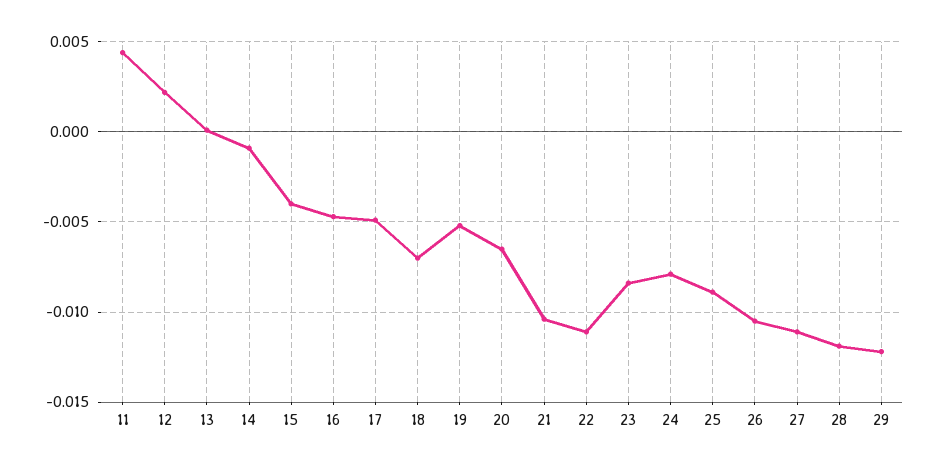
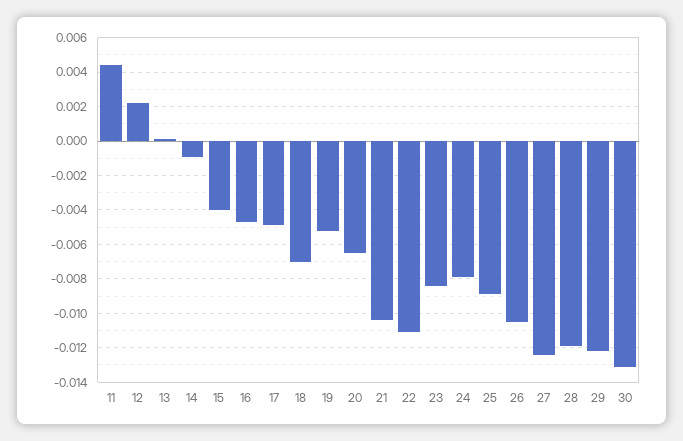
  {
    "11": 0.0045,
    "12": 0.002,
    "13": 0,
    "14": -0.001,
    "15": -0.004,
    "16": -0.0045,
    "17": -0.005,
    "18": -0.007,
    "19": -0.005,
    "20": -0.0065,
    "21": -0.0105,
    "22": -0.011,
    "23": -0.0085,
    "24": -0.008,
    "25": -0.009,
    "26": -0.0105,
-   "27": -0.011,
+   "27": -0.0125,
    "28": -0.012,
-   "29": -0.012
+   "29": -0.012,
+   "30": -0.013
  }

